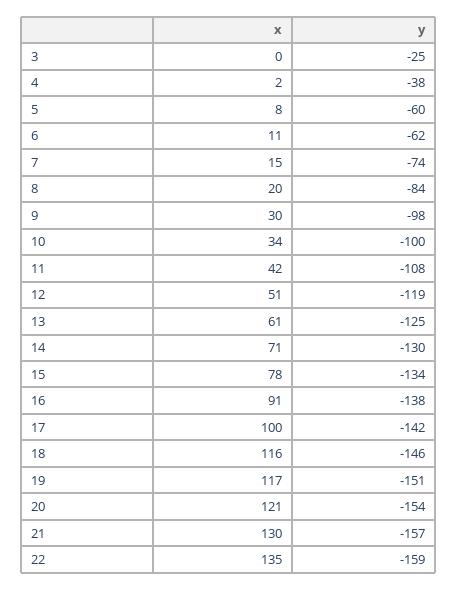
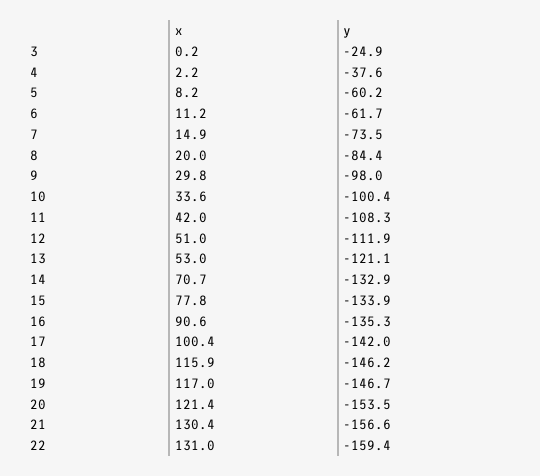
  {
    "x": {
      "3": 0.2,
      "4": 2.2,
      "5": 8.2,
      "6": 11.2,
      "7": 14.9,
      "8": 20,
      "9": 29.8,
      "10": 33.6,
      "11": 42,
      "12": 51,
-     "13": 61,
+     "13": 53,
      "14": 70.7,
      "15": 77.8,
      "16": 90.6,
      "17": 100.4,
      "18": 115.9,
      "19": 117,
      "20": 121.4,
      "21": 130.4,
-     "22": 135
+     "22": 131
    },
    "y": {
      "3": -24.9,
      "4": -37.6,
      "5": -60.2,
      "6": -61.7,
      "7": -73.5,
      "8": -84.4,
      "9": -98,
      "10": -100.4,
      "11": -108.3,
-     "12": -119,
+     "12": -111.9,
-     "13": -125,
+     "13": -121.1,
-     "14": -130,
+     "14": -132.9,
      "15": -133.9,
-     "16": -138,
+     "16": -135.3,
      "17": -142,
      "18": -146.2,
-     "19": -151,
+     "19": -146.7,
      "20": -153.5,
      "21": -156.6,
      "22": -159.4
    }
  }

